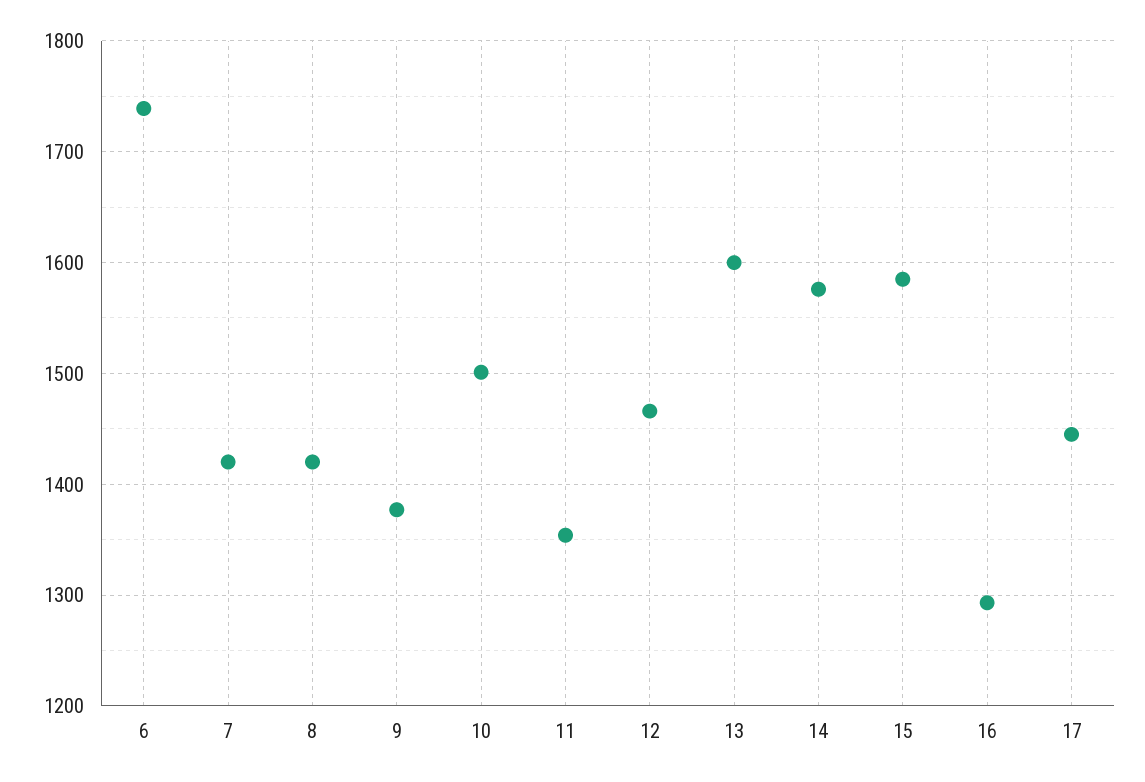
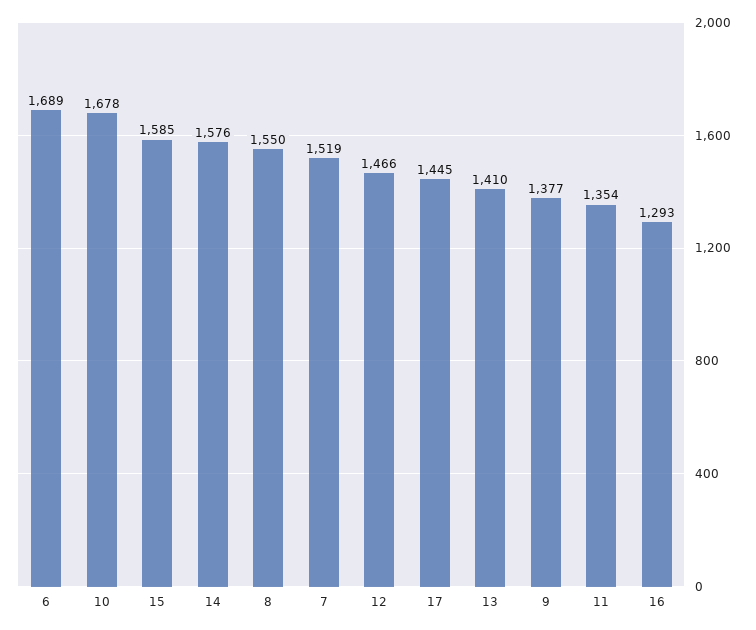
  {
-   "6": 1740,
+   "6": 1689,
-   "7": 1420,
+   "7": 1519,
-   "8": 1420,
+   "8": 1550,
    "9": 1377,
-   "10": 1500,
+   "10": 1678,
    "11": 1354,
    "12": 1466,
-   "13": 1600,
+   "13": 1410,
    "14": 1576,
    "15": 1585,
    "16": 1293,
    "17": 1445
  }

